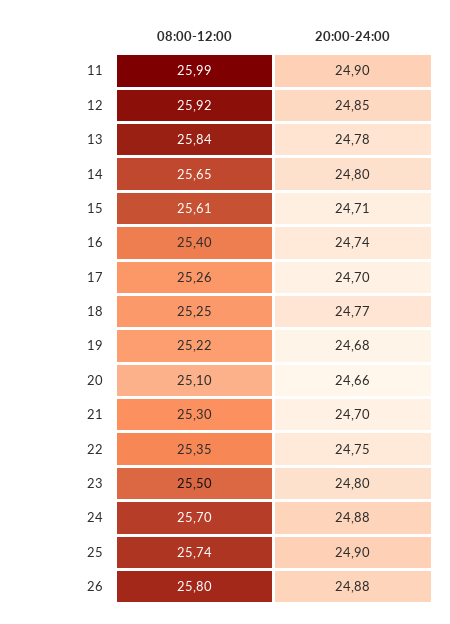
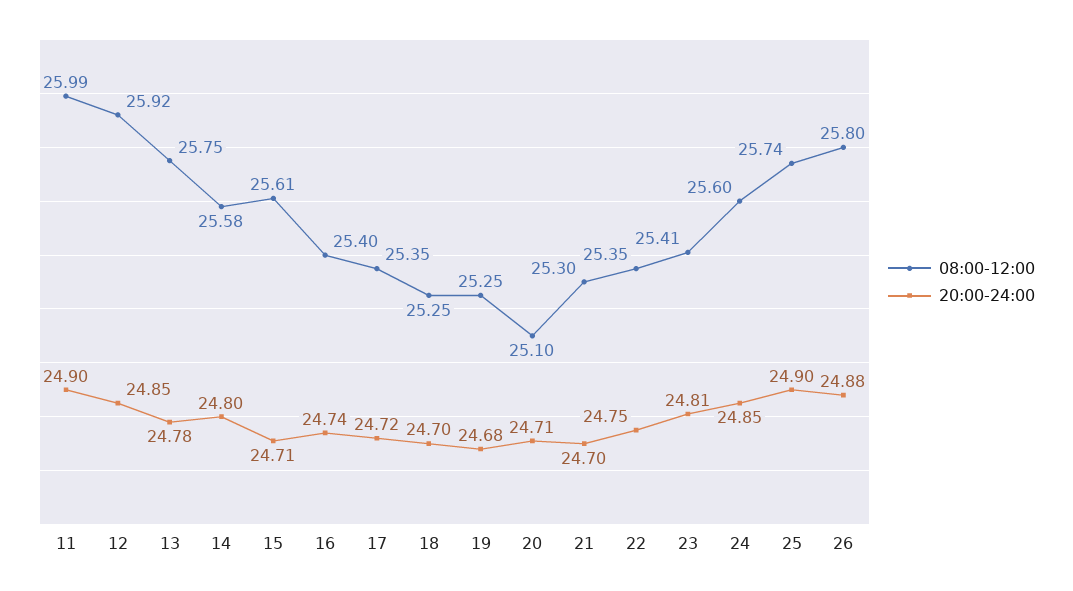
  {
    "08:00-12:00": {
      "11": 25.99,
      "12": 25.92,
-     "13": 25.84,
+     "13": 25.75,
-     "14": 25.65,
+     "14": 25.58,
      "15": 25.61,
      "16": 25.4,
-     "17": 25.26,
+     "17": 25.35,
      "18": 25.25,
-     "19": 25.22,
+     "19": 25.25,
      "20": 25.1,
      "21": 25.3,
      "22": 25.35,
-     "23": 25.5,
+     "23": 25.41,
-     "24": 25.7,
+     "24": 25.6,
      "25": 25.74,
      "26": 25.8
    },
    "20:00-24:00": {
      "11": 24.9,
      "12": 24.85,
      "13": 24.78,
      "14": 24.8,
      "15": 24.71,
      "16": 24.74,
-     "17": 24.7,
+     "17": 24.72,
-     "18": 24.77,
+     "18": 24.7,
      "19": 24.68,
-     "20": 24.66,
+     "20": 24.71,
      "21": 24.7,
      "22": 24.75,
-     "23": 24.8,
+     "23": 24.81,
-     "24": 24.88,
+     "24": 24.85,
      "25": 24.9,
      "26": 24.88
    }
  }

